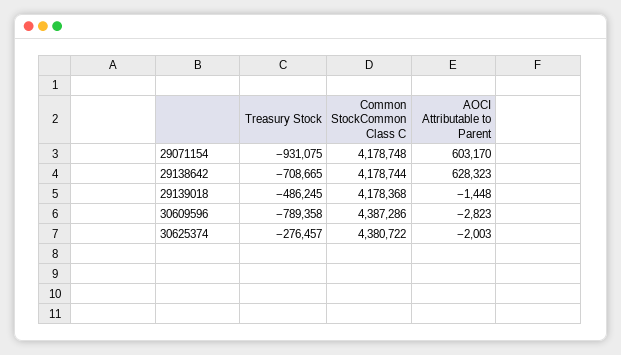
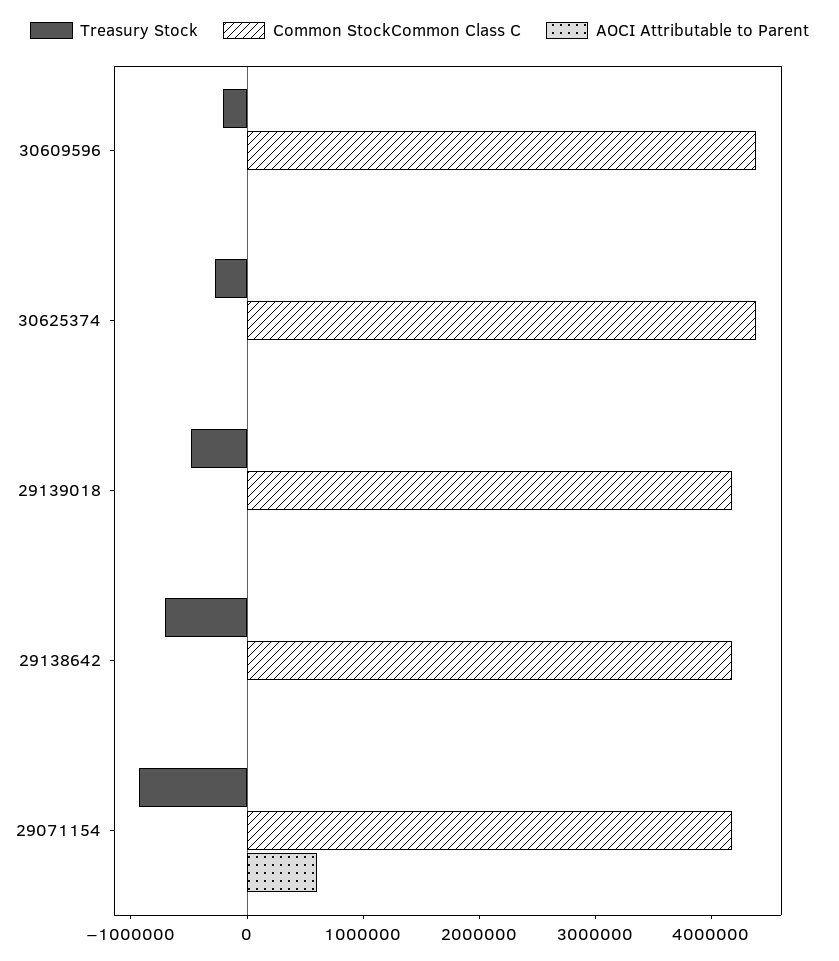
  {
    "Treasury Stock": {
      "29071154": -931075,
      "29138642": -708665,
      "29139018": -486245,
-     "30609596": -789358,
+     "30609596": -200000,
      "30625374": -276457
    },
    "Common StockCommon Class C": {
      "29071154": 4178748,
      "29138642": 4178744,
      "29139018": 4178368,
      "30609596": 4387286,
      "30625374": 4380722
    },
    "AOCI Attributable to Parent": {
      "29071154": 603170,
-     "29138642": 628323,
+     "29138642": 0,
      "29139018": -1448,
      "30609596": -2823,
      "30625374": -2003
    }
  }

